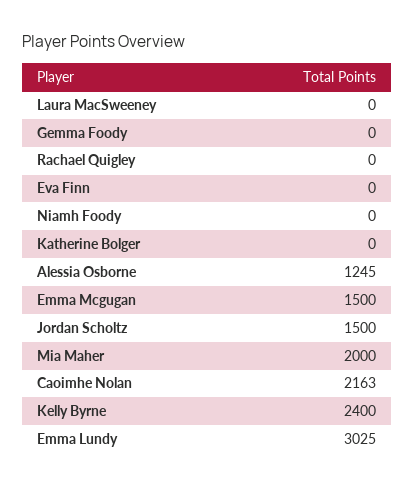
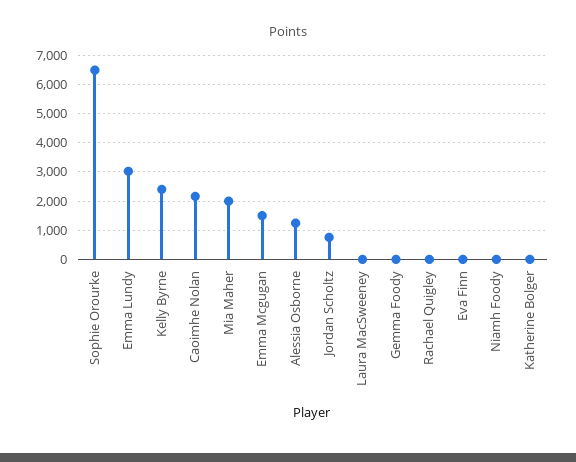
  {
    "Laura MacSweeney": 0,
    "Gemma Foody": 0,
    "Rachael Quigley": 0,
    "Eva Finn": 0,
    "Niamh Foody": 0,
    "Katherine Bolger": 0,
    "Alessia Osborne": 1245,
    "Emma Mcgugan": 1500,
-   "Jordan Scholtz": 1500,
+   "Jordan Scholtz": 750,
    "Mia Maher": 2000,
    "Caoimhe Nolan": 2163,
    "Kelly Byrne": 2400,
-   "Emma Lundy": 3025
+   "Emma Lundy": 3025,
+   "Sophie Orourke": 6500
  }

